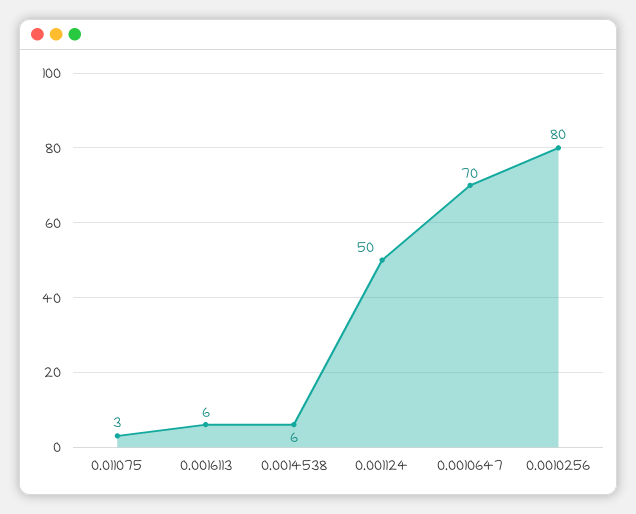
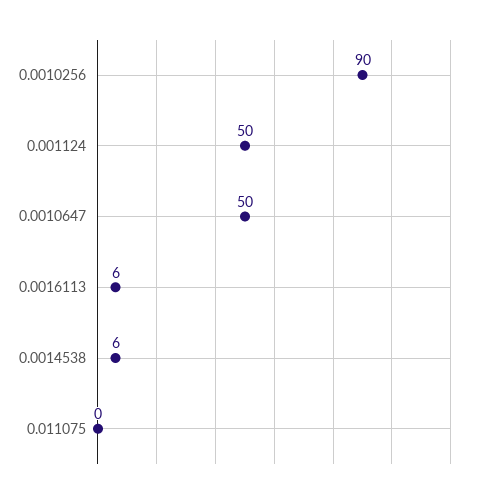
  {
-   "0.011075": 3,
+   "0.011075": 0,
    "0.0016113": 6,
    "0.0014538": 6,
    "0.001124": 50,
-   "0.0010647": 70,
+   "0.0010647": 50,
-   "0.0010256": 80
+   "0.0010256": 90
  }

